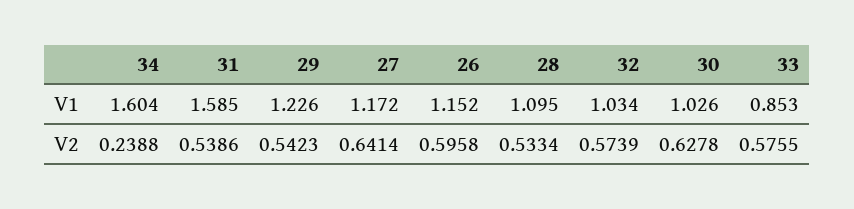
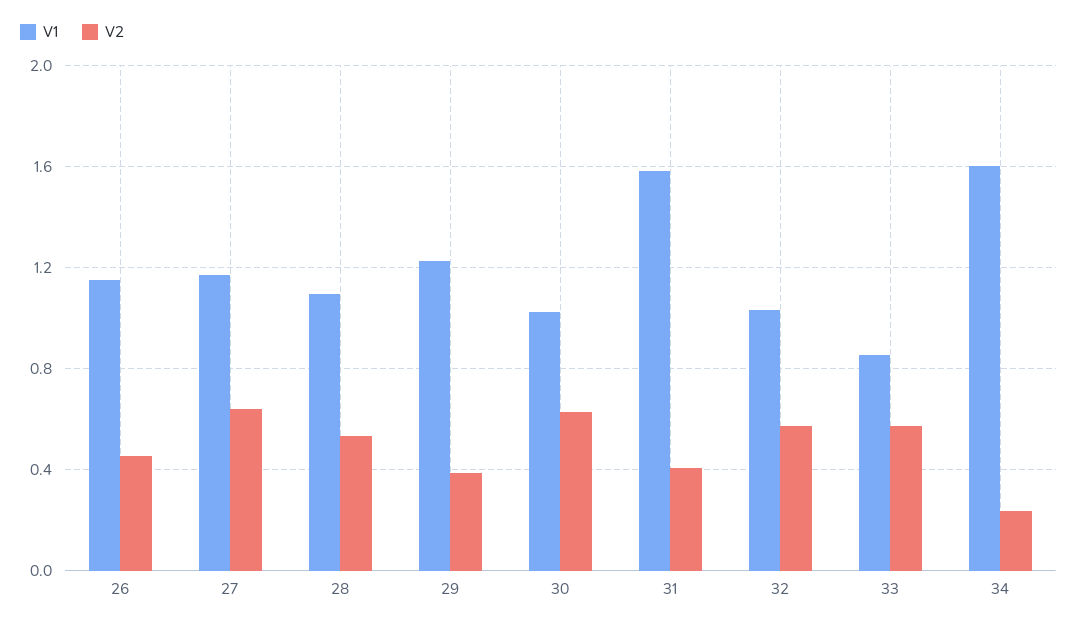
  {
    "V1": {
      "34": 1.604,
      "31": 1.585,
      "29": 1.226,
      "27": 1.172,
      "26": 1.152,
      "28": 1.095,
      "32": 1.034,
      "30": 1.026,
      "33": 0.853
    },
    "V2": {
      "34": 0.2388,
-     "31": 0.5386,
+     "31": 0.4,
-     "29": 0.5423,
+     "29": 0.4,
      "27": 0.6414,
-     "26": 0.5958,
+     "26": 0.45,
      "28": 0.5334,
      "32": 0.5739,
      "30": 0.6278,
      "33": 0.5755
    }
  }

